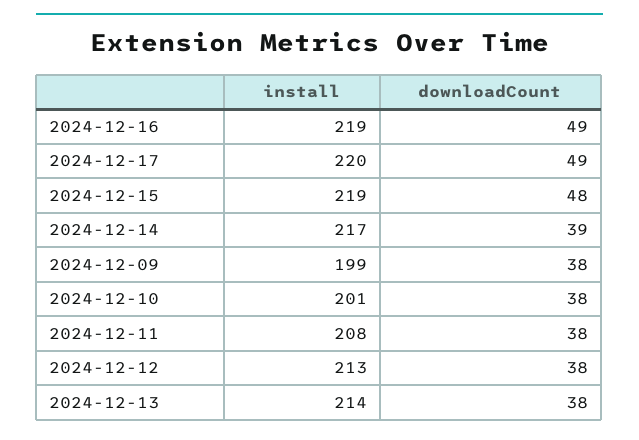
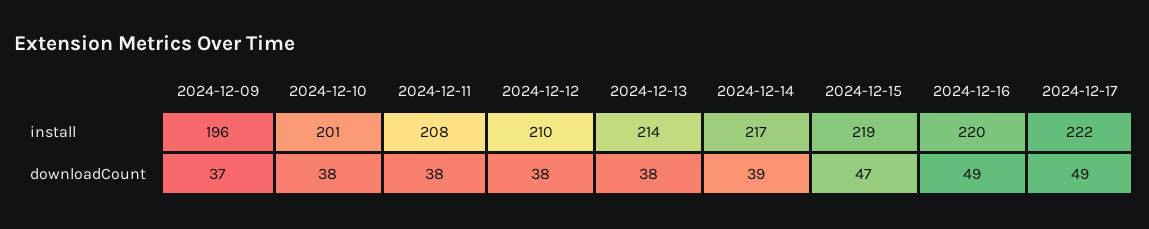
  {
    "install": {
-     "2024-12-16": 219,
+     "2024-12-16": 220,
-     "2024-12-17": 220,
+     "2024-12-17": 222,
      "2024-12-15": 219,
      "2024-12-14": 217,
-     "2024-12-09": 199,
+     "2024-12-09": 196,
      "2024-12-10": 201,
      "2024-12-11": 208,
-     "2024-12-12": 213,
+     "2024-12-12": 210,
      "2024-12-13": 214
    },
    "downloadCount": {
      "2024-12-16": 49,
      "2024-12-17": 49,
-     "2024-12-15": 48,
+     "2024-12-15": 47,
      "2024-12-14": 39,
-     "2024-12-09": 38,
+     "2024-12-09": 37,
      "2024-12-10": 38,
      "2024-12-11": 38,
      "2024-12-12": 38,
      "2024-12-13": 38
    }
  }

